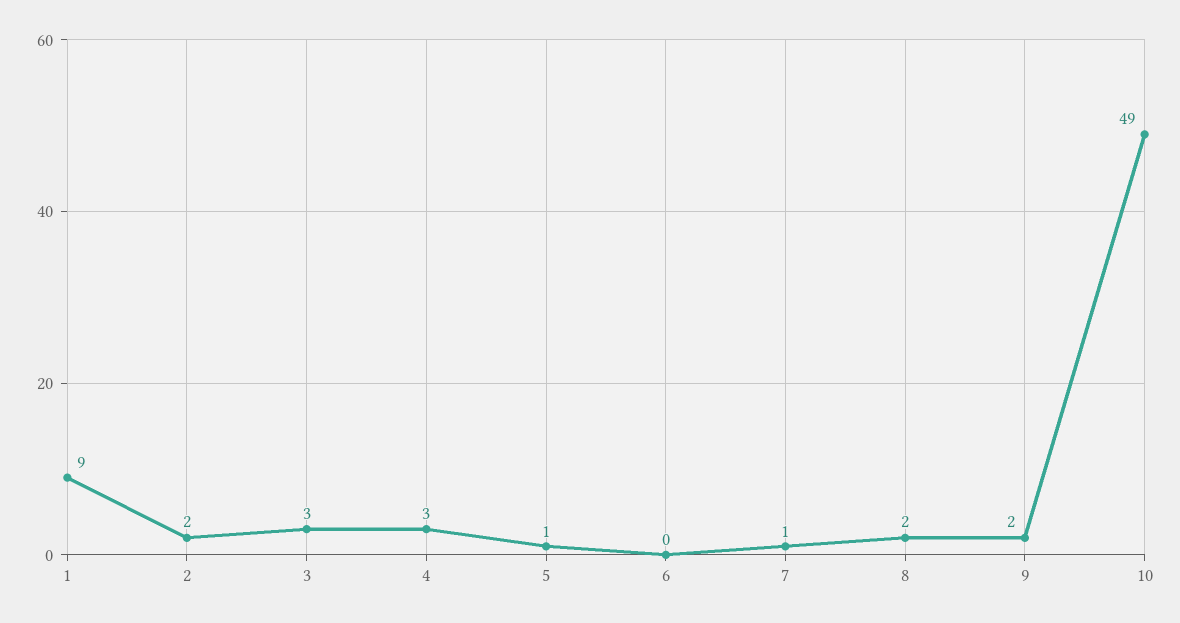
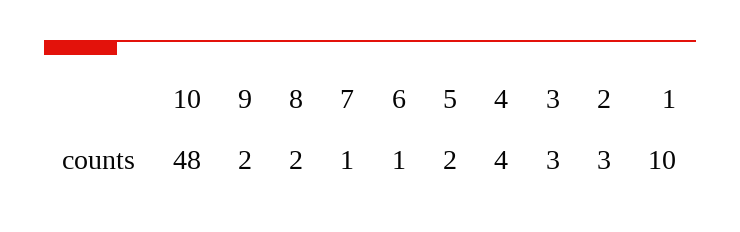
  {
-   "1": 9,
+   "1": 10,
-   "2": 2,
+   "2": 3,
    "3": 3,
-   "4": 3,
+   "4": 4,
-   "5": 1,
+   "5": 2,
-   "6": 0,
+   "6": 1,
    "7": 1,
    "8": 2,
    "9": 2,
-   "10": 49
+   "10": 48
  }

